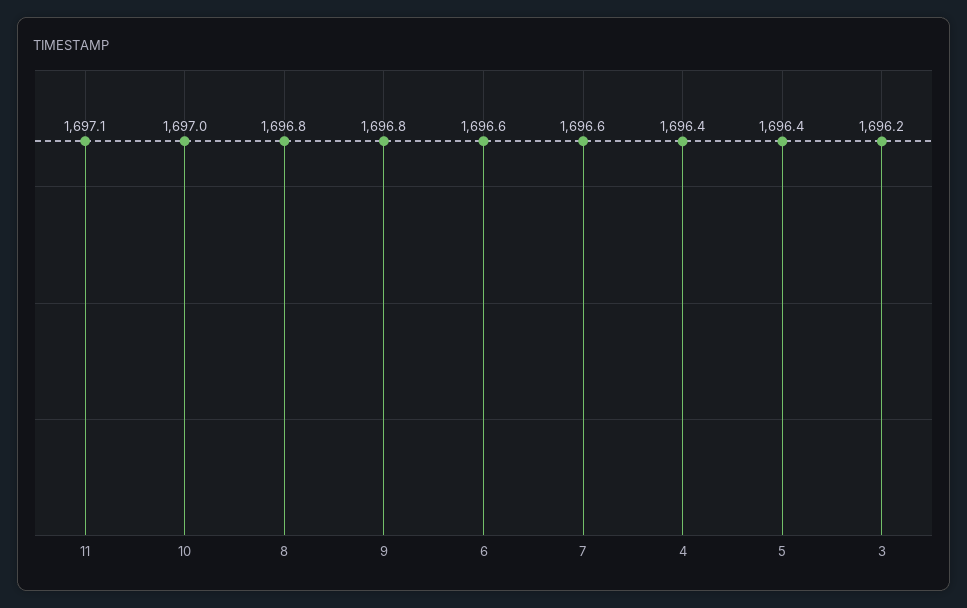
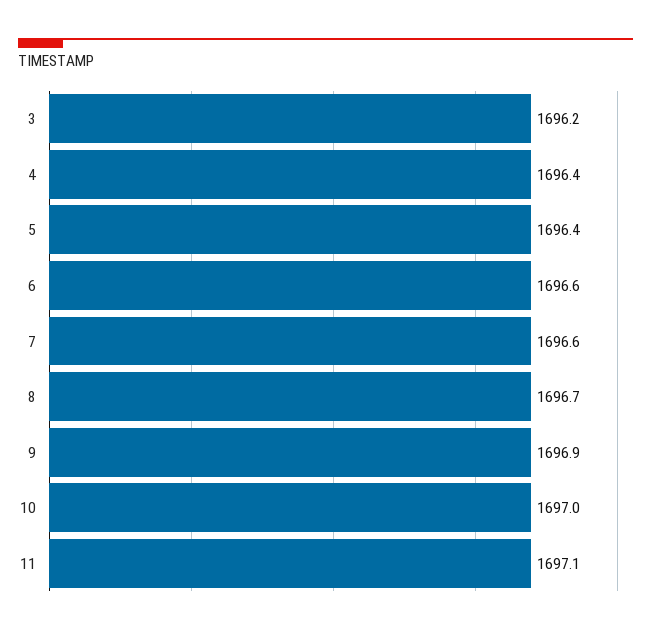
  {
    "11": 1697.1,
    "10": 1697,
-   "8": 1696.8,
+   "8": 1696.7,
-   "9": 1696.8,
+   "9": 1696.9,
    "6": 1696.6,
    "7": 1696.6,
    "4": 1696.4,
    "5": 1696.4,
    "3": 1696.2
  }

